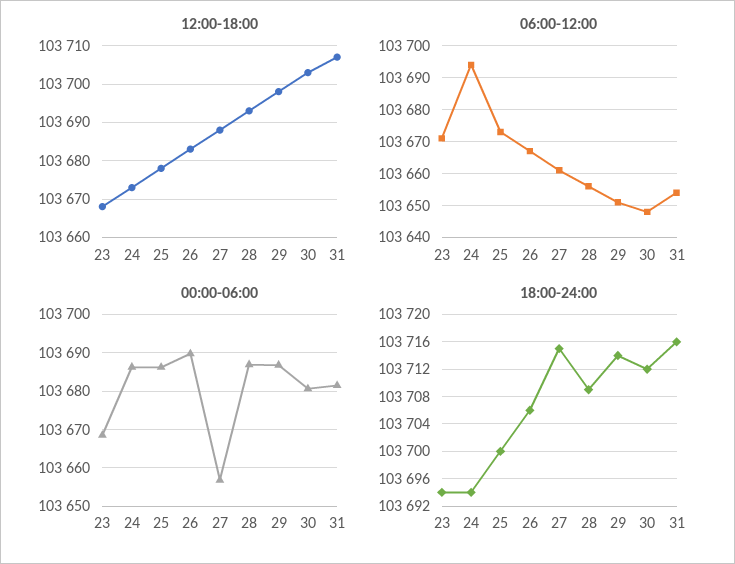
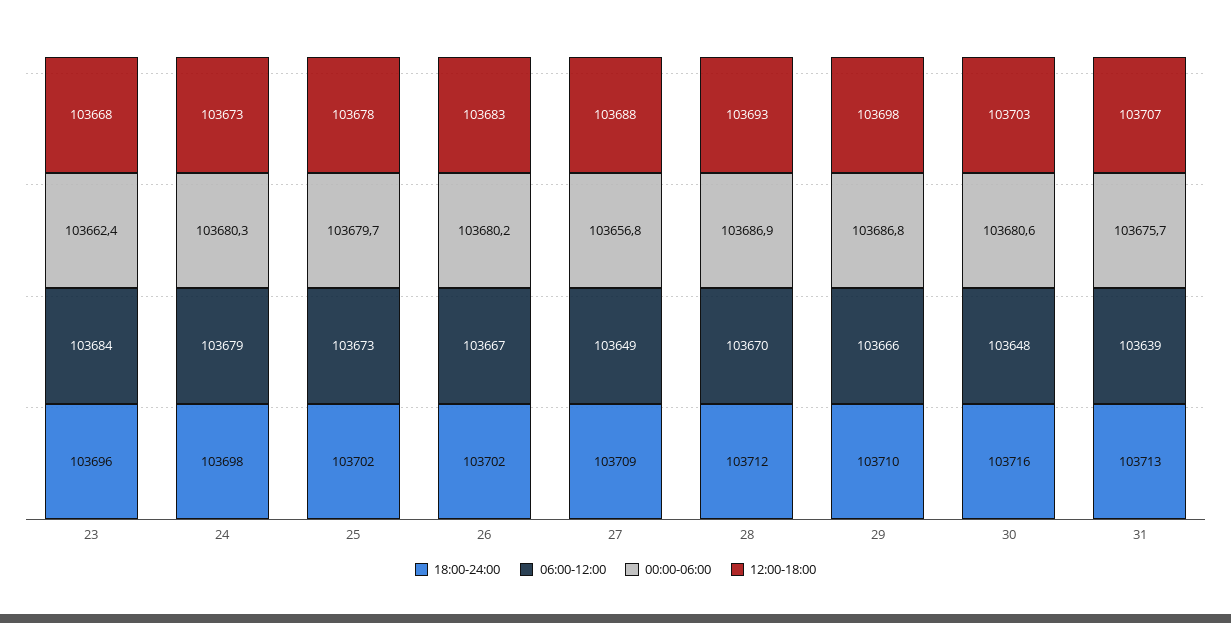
  {
    "12:00-18:00": {
      "23": 103668,
      "24": 103673,
      "25": 103678,
      "26": 103683,
      "27": 103688,
      "28": 103693,
      "29": 103698,
      "30": 103703,
      "31": 103707
    },
    "06:00-12:00": {
-     "23": 103670,
+     "23": 103684,
-     "24": 103695,
+     "24": 103679,
      "25": 103673,
      "26": 103667,
-     "27": 103660,
+     "27": 103649,
-     "28": 103655,
+     "28": 103670,
-     "29": 103650,
+     "29": 103666,
      "30": 103648,
-     "31": 103655
+     "31": 103639
    },
    "00:00-06:00": {
-     "23": 103668,
+     "23": 103662.4,
-     "24": 103686,
+     "24": 103680.3,
-     "25": 103686,
+     "25": 103679.7,
-     "26": 103690,
+     "26": 103680.2,
      "27": 103656.8,
      "28": 103686.9,
      "29": 103686.8,
      "30": 103680.6,
-     "31": 103682
+     "31": 103675.7
    },
    "18:00-24:00": {
-     "23": 103694,
+     "23": 103696,
-     "24": 103694,
+     "24": 103698,
-     "25": 103700,
+     "25": 103702,
-     "26": 103706,
+     "26": 103702,
-     "27": 103715,
+     "27": 103709,
-     "28": 103709,
+     "28": 103712,
-     "29": 103714,
+     "29": 103710,
-     "30": 103712,
+     "30": 103716,
-     "31": 103716
+     "31": 103713
    }
  }

